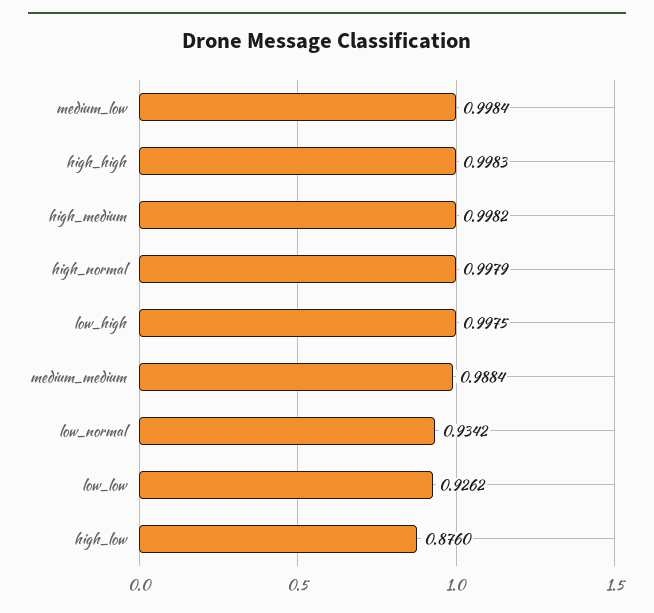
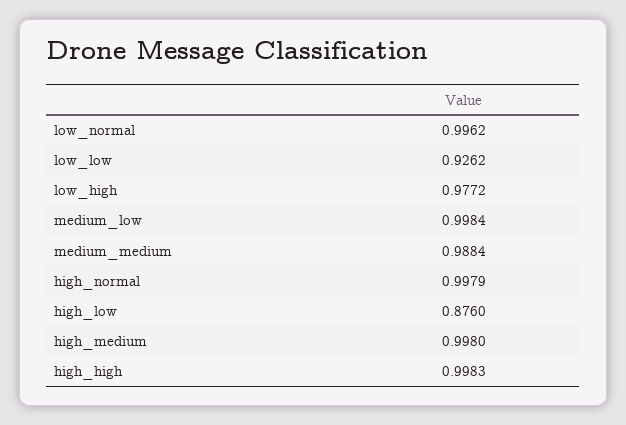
  {
    "medium_low": 0.9984,
    "high_high": 0.9983,
-   "high_medium": 0.9982,
+   "high_medium": 0.998,
    "high_normal": 0.9979,
-   "low_high": 0.9975,
+   "low_high": 0.9772,
    "medium_medium": 0.9884,
-   "low_normal": 0.9342,
+   "low_normal": 0.9962,
    "low_low": 0.9262,
    "high_low": 0.876
  }

